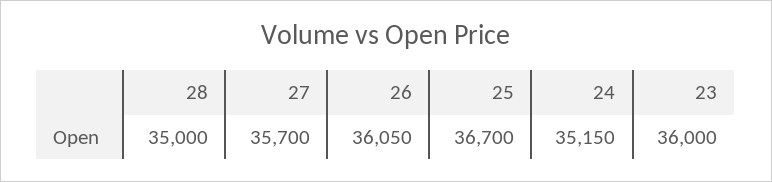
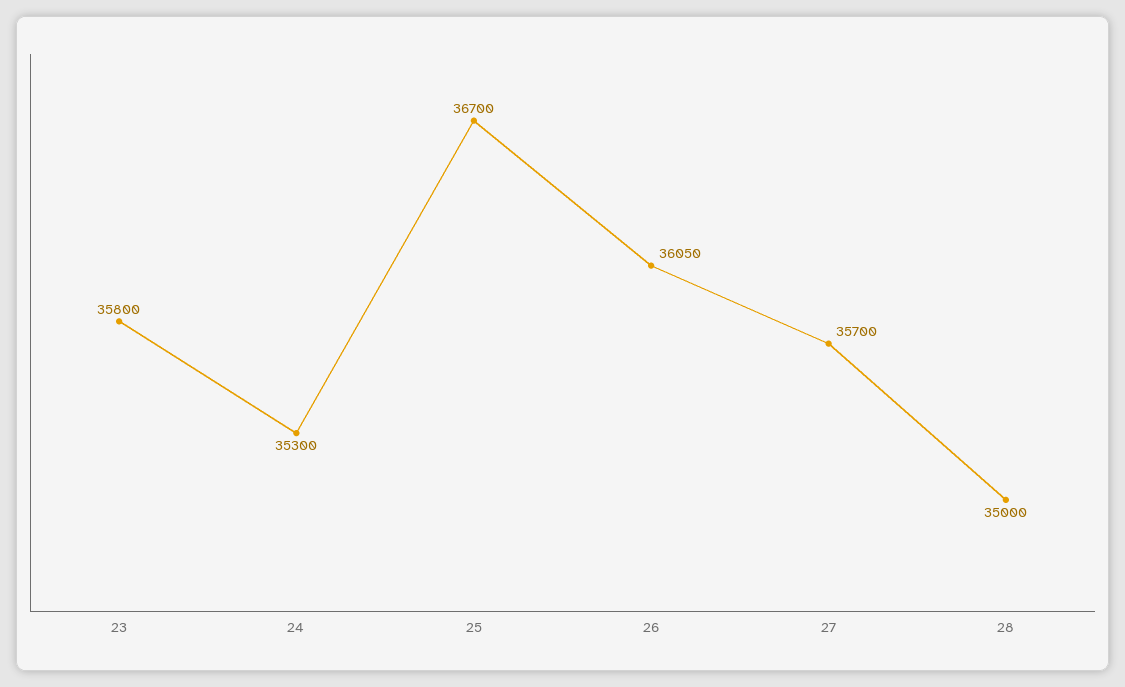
  {
    "28": 35000,
    "27": 35700,
    "26": 36050,
    "25": 36700,
-   "24": 35150,
+   "24": 35300,
-   "23": 36000
+   "23": 35800
  }

